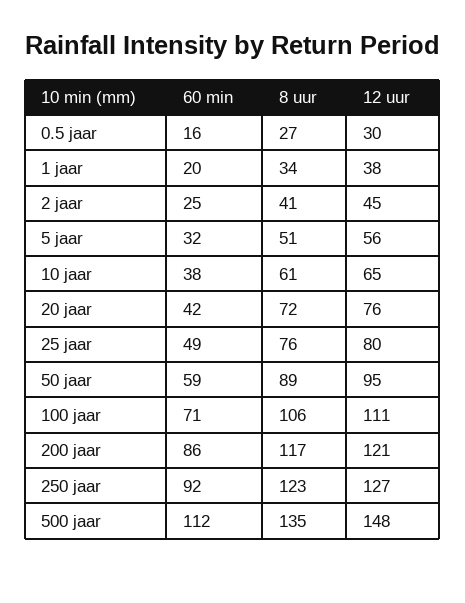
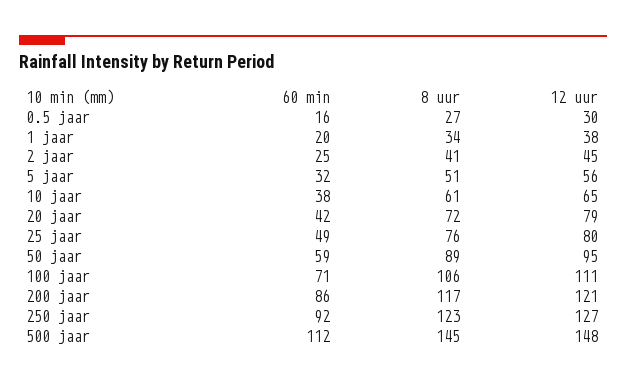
  {
    "60 min": {
      "0.5 jaar": 16,
      "1 jaar": 20,
      "2 jaar": 25,
      "5 jaar": 32,
      "10 jaar": 38,
      "20 jaar": 42,
      "25 jaar": 49,
      "50 jaar": 59,
      "100 jaar": 71,
      "200 jaar": 86,
      "250 jaar": 92,
      "500 jaar": 112
    },
    "8 uur": {
      "0.5 jaar": 27,
      "1 jaar": 34,
      "2 jaar": 41,
      "5 jaar": 51,
      "10 jaar": 61,
      "20 jaar": 72,
      "25 jaar": 76,
      "50 jaar": 89,
      "100 jaar": 106,
      "200 jaar": 117,
      "250 jaar": 123,
-     "500 jaar": 135
+     "500 jaar": 145
    },
    "12 uur": {
      "0.5 jaar": 30,
      "1 jaar": 38,
      "2 jaar": 45,
      "5 jaar": 56,
      "10 jaar": 65,
-     "20 jaar": 76,
+     "20 jaar": 79,
      "25 jaar": 80,
      "50 jaar": 95,
      "100 jaar": 111,
      "200 jaar": 121,
      "250 jaar": 127,
      "500 jaar": 148
    }
  }

